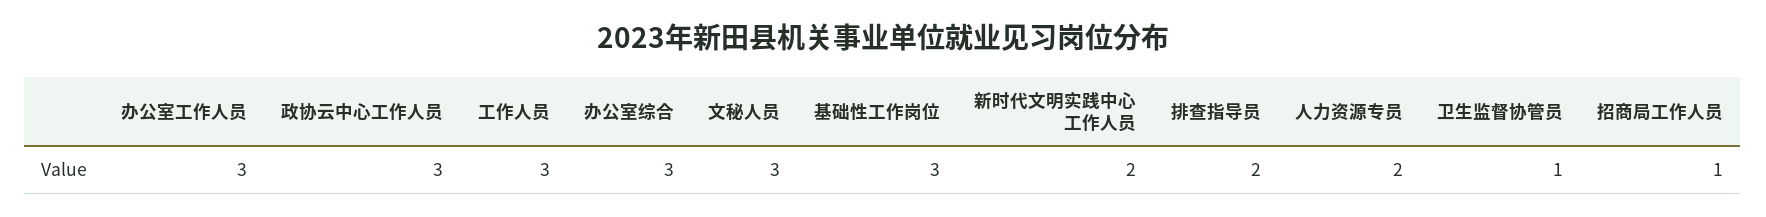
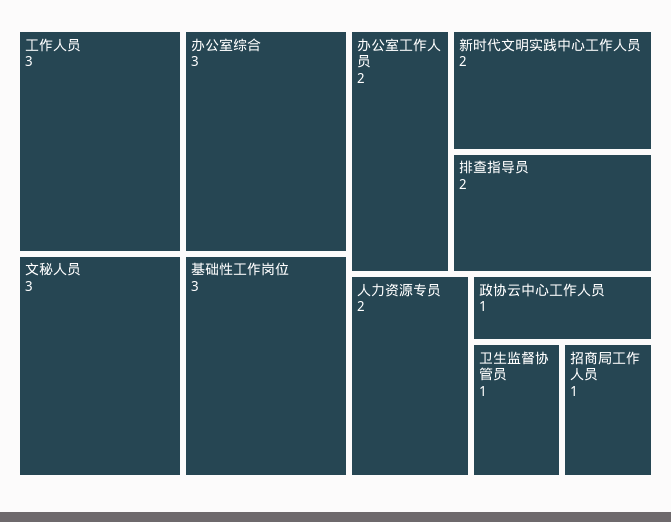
  {
-   "办公室工作人员": 3,
+   "办公室工作人员": 2,
-   "政协云中心工作人员": 3,
+   "政协云中心工作人员": 1,
    "工作人员": 3,
    "办公室综合": 3,
    "文秘人员": 3,
    "基础性工作岗位": 3,
    "新时代文明实践中心工作人员": 2,
    "排查指导员": 2,
    "人力资源专员": 2,
    "卫生监督协管员": 1,
    "招商局工作人员": 1
  }

